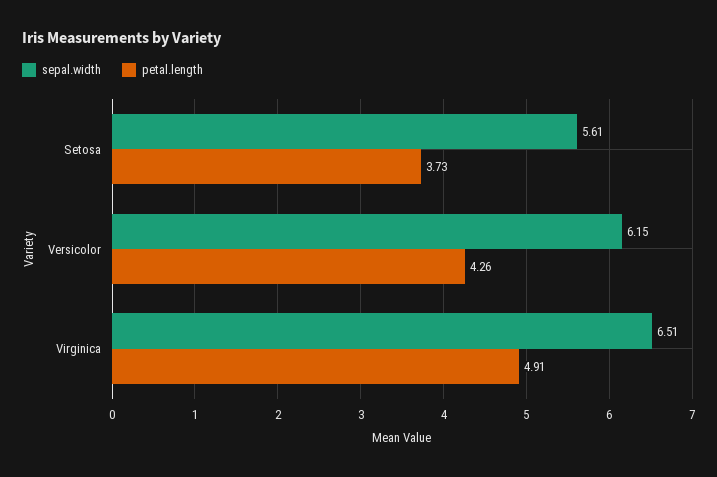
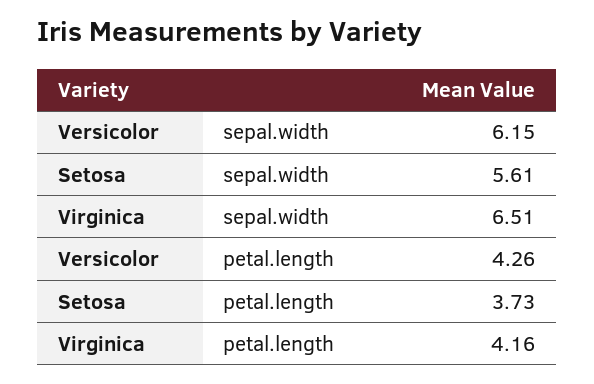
  {
    "sepal.width": {
      "Setosa": 5.61,
      "Versicolor": 6.15,
      "Virginica": 6.51
    },
    "petal.length": {
      "Setosa": 3.73,
      "Versicolor": 4.26,
-     "Virginica": 4.91
+     "Virginica": 4.16
    }
  }

